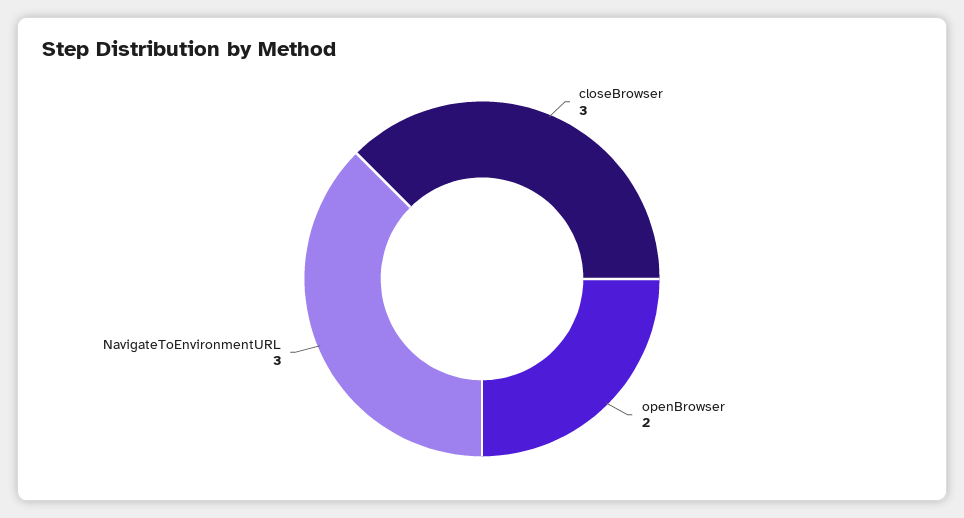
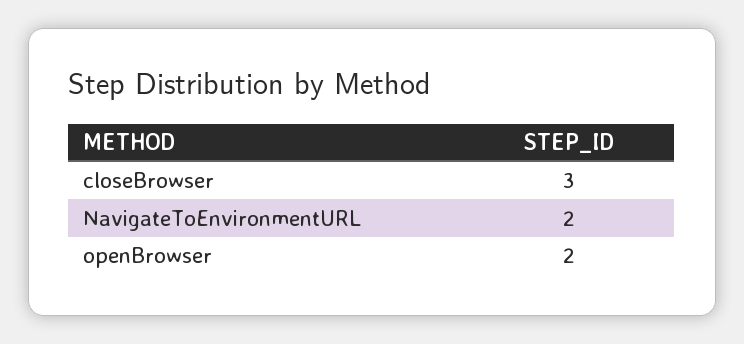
  {
    "closeBrowser": 3,
    "openBrowser": 2,
-   "NavigateToEnvironmentURL": 3
+   "NavigateToEnvironmentURL": 2
  }

